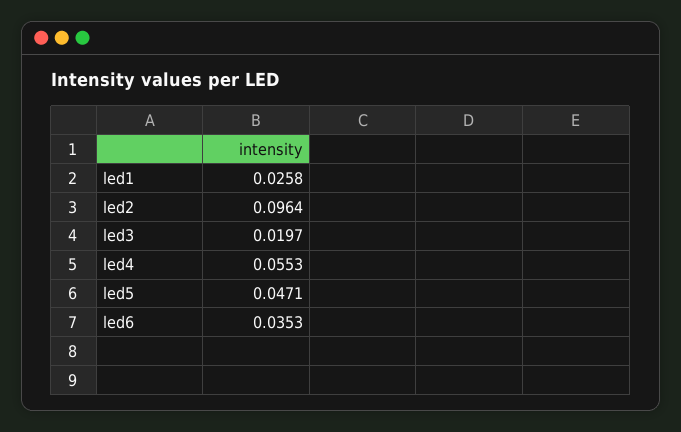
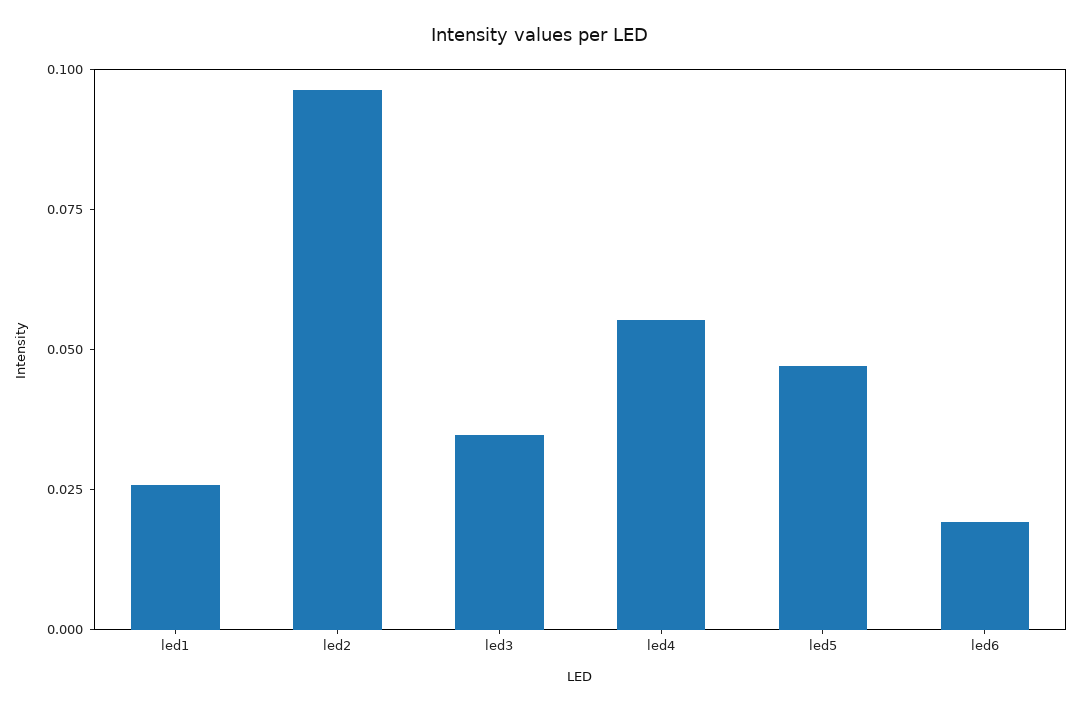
  {
    "led1": 0.0258,
    "led2": 0.0964,
-   "led3": 0.0197,
+   "led3": 0.035,
    "led4": 0.0553,
    "led5": 0.0471,
-   "led6": 0.0353
+   "led6": 0.02
  }

